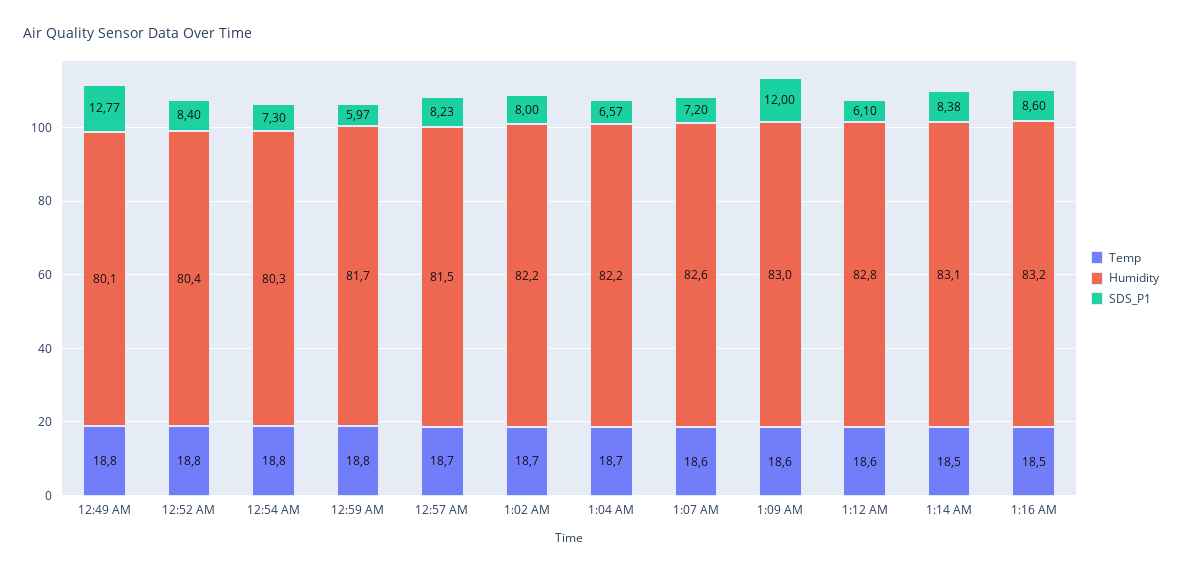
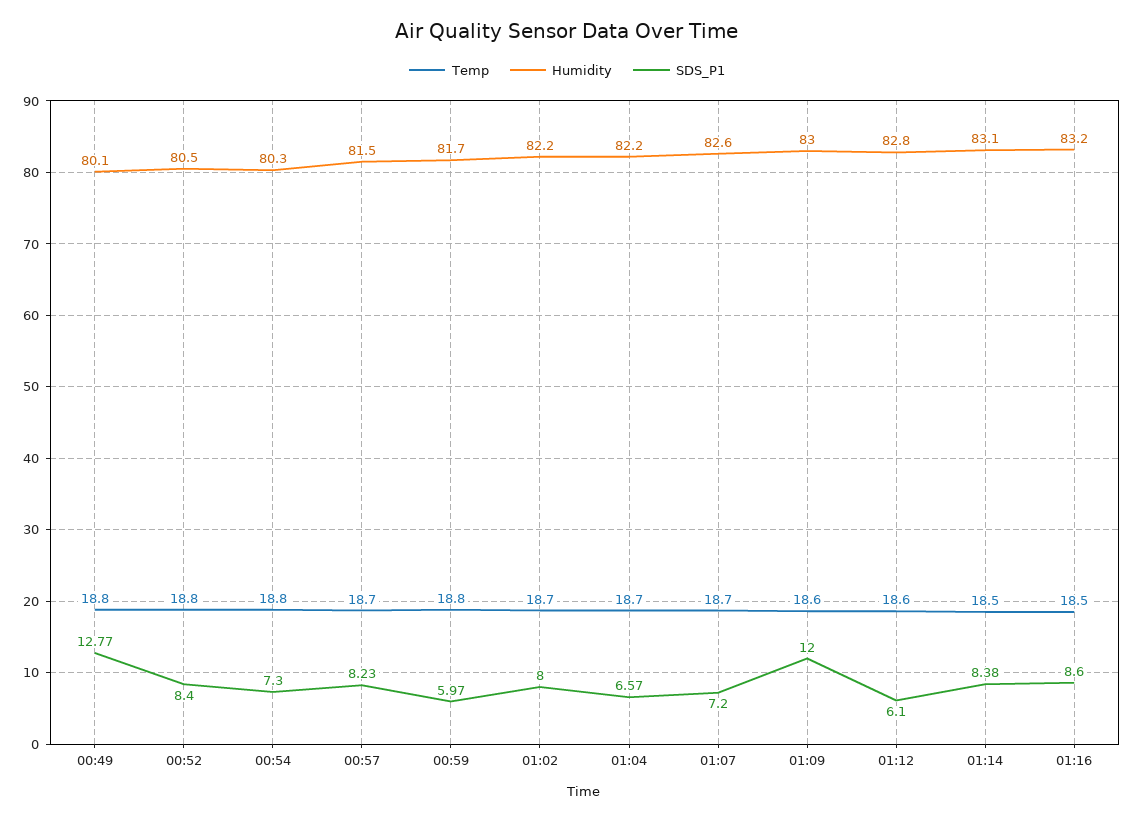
  {
    "Temp": {
      "12:49 AM": 18.8,
      "12:52 AM": 18.8,
      "12:54 AM": 18.8,
      "12:59 AM": 18.8,
      "12:57 AM": 18.7,
      "1:02 AM": 18.7,
      "1:04 AM": 18.7,
-     "1:07 AM": 18.6,
+     "1:07 AM": 18.7,
      "1:09 AM": 18.6,
      "1:12 AM": 18.6,
      "1:14 AM": 18.5,
      "1:16 AM": 18.5
    },
    "Humidity": {
      "12:49 AM": 80.1,
-     "12:52 AM": 80.4,
+     "12:52 AM": 80.5,
      "12:54 AM": 80.3,
      "12:59 AM": 81.7,
      "12:57 AM": 81.5,
      "1:02 AM": 82.2,
      "1:04 AM": 82.2,
      "1:07 AM": 82.6,
      "1:09 AM": 83,
      "1:12 AM": 82.8,
      "1:14 AM": 83.1,
      "1:16 AM": 83.2
    },
    "SDS_P1": {
      "12:49 AM": 12.77,
      "12:52 AM": 8.4,
      "12:54 AM": 7.3,
      "12:59 AM": 5.97,
      "12:57 AM": 8.23,
      "1:02 AM": 8,
      "1:04 AM": 6.57,
      "1:07 AM": 7.2,
      "1:09 AM": 12,
      "1:12 AM": 6.1,
      "1:14 AM": 8.38,
      "1:16 AM": 8.6
    }
  }

